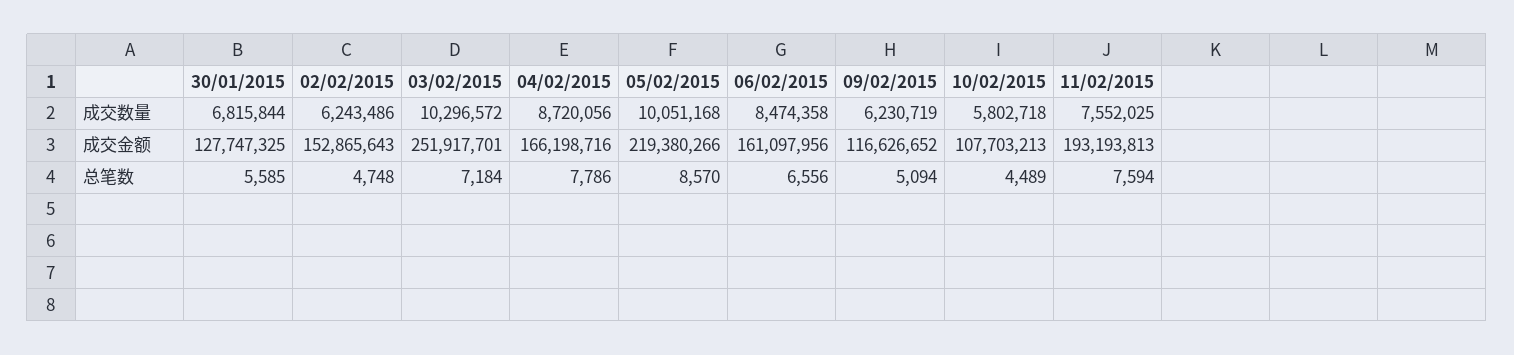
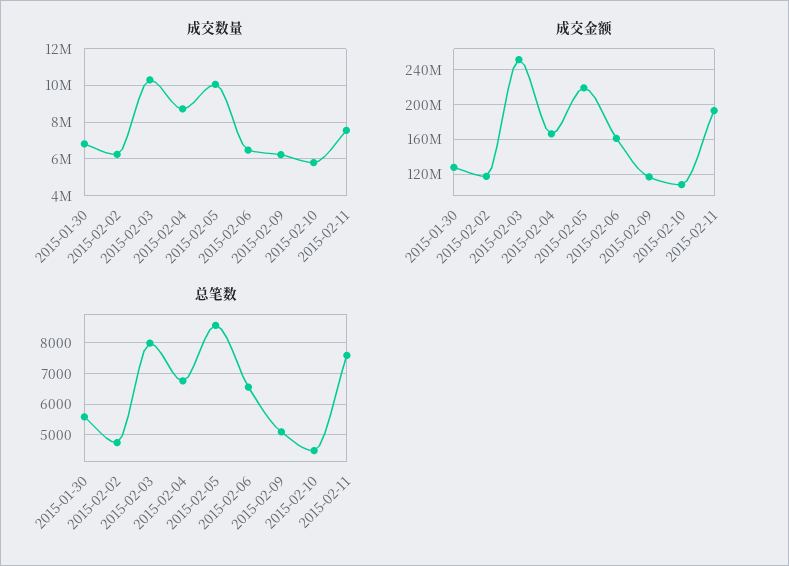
  {
    "成交数量": {
      "30/01/2015": 6815844,
      "02/02/2015": 6243486,
      "03/02/2015": 10296572,
      "04/02/2015": 8720056,
      "05/02/2015": 10051168,
-     "06/02/2015": 8474358,
+     "06/02/2015": 6500000,
      "09/02/2015": 6230719,
      "10/02/2015": 5802718,
      "11/02/2015": 7552025
    },
    "成交金额": {
      "30/01/2015": 127747325,
-     "02/02/2015": 152865643,
+     "02/02/2015": 120000000,
      "03/02/2015": 251917701,
      "04/02/2015": 166198716,
      "05/02/2015": 219380266,
      "06/02/2015": 161097956,
      "09/02/2015": 116626652,
      "10/02/2015": 107703213,
      "11/02/2015": 193193813
    },
    "总笔数": {
      "30/01/2015": 5585,
      "02/02/2015": 4748,
-     "03/02/2015": 7184,
+     "03/02/2015": 8000,
-     "04/02/2015": 7786,
+     "04/02/2015": 6800,
      "05/02/2015": 8570,
      "06/02/2015": 6556,
      "09/02/2015": 5094,
      "10/02/2015": 4489,
      "11/02/2015": 7594
    }
  }

